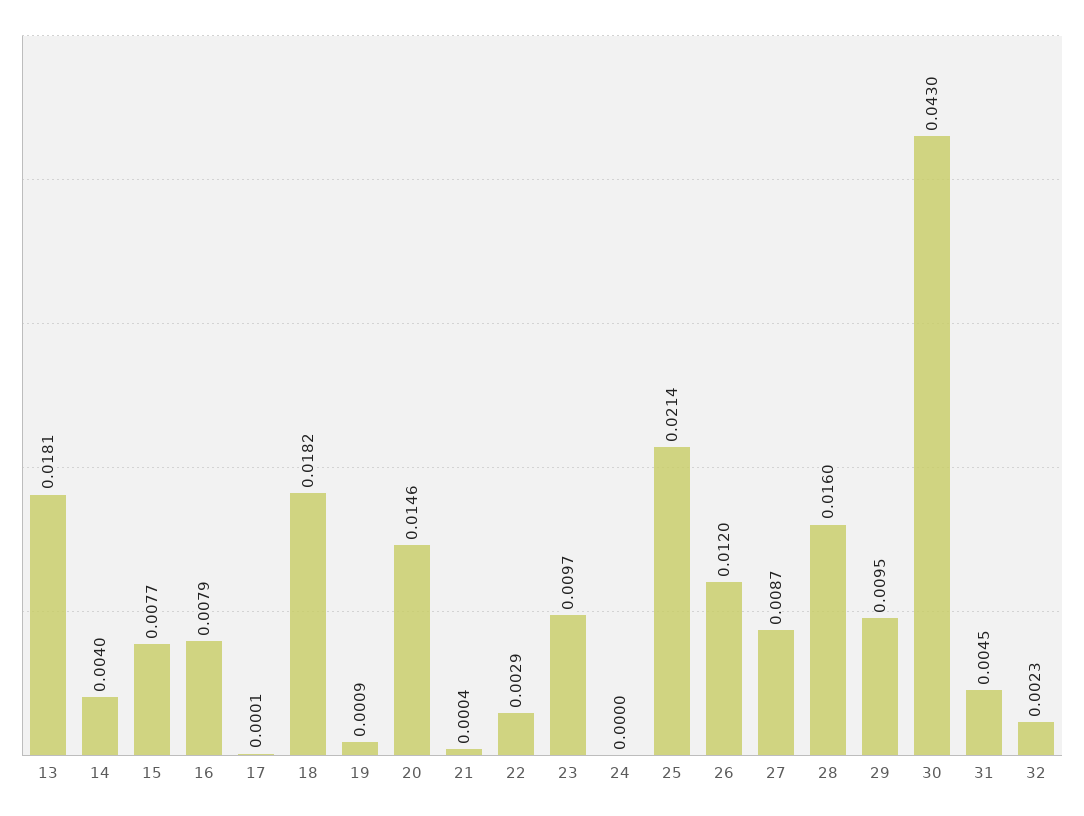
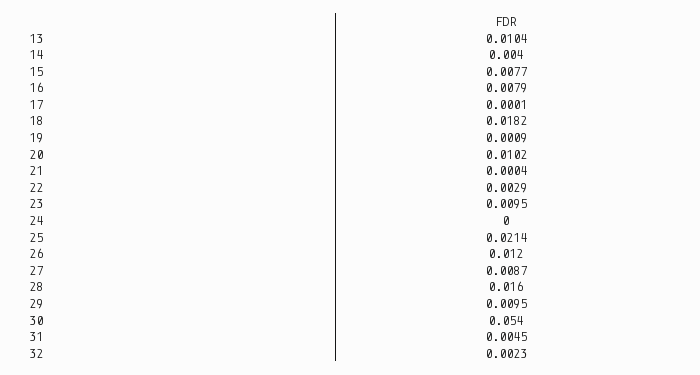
  {
-   "13": 0.0181,
+   "13": 0.0104,
    "14": 0.004,
    "15": 0.0077,
    "16": 0.0079,
    "17": 0.0001,
    "18": 0.0182,
    "19": 0.0009,
-   "20": 0.0146,
+   "20": 0.0102,
    "21": 0.0004,
    "22": 0.0029,
-   "23": 0.0097,
+   "23": 0.0095,
    "24": 0,
    "25": 0.0214,
    "26": 0.012,
    "27": 0.0087,
    "28": 0.016,
    "29": 0.0095,
-   "30": 0.043,
+   "30": 0.054,
    "31": 0.0045,
    "32": 0.0023
  }

